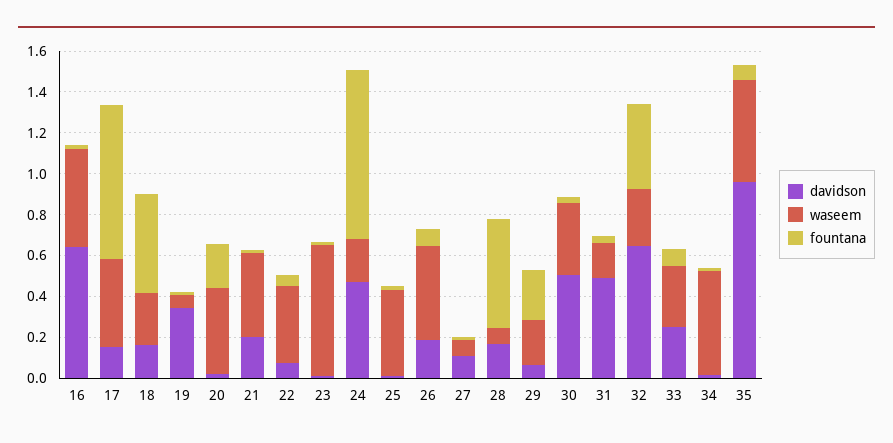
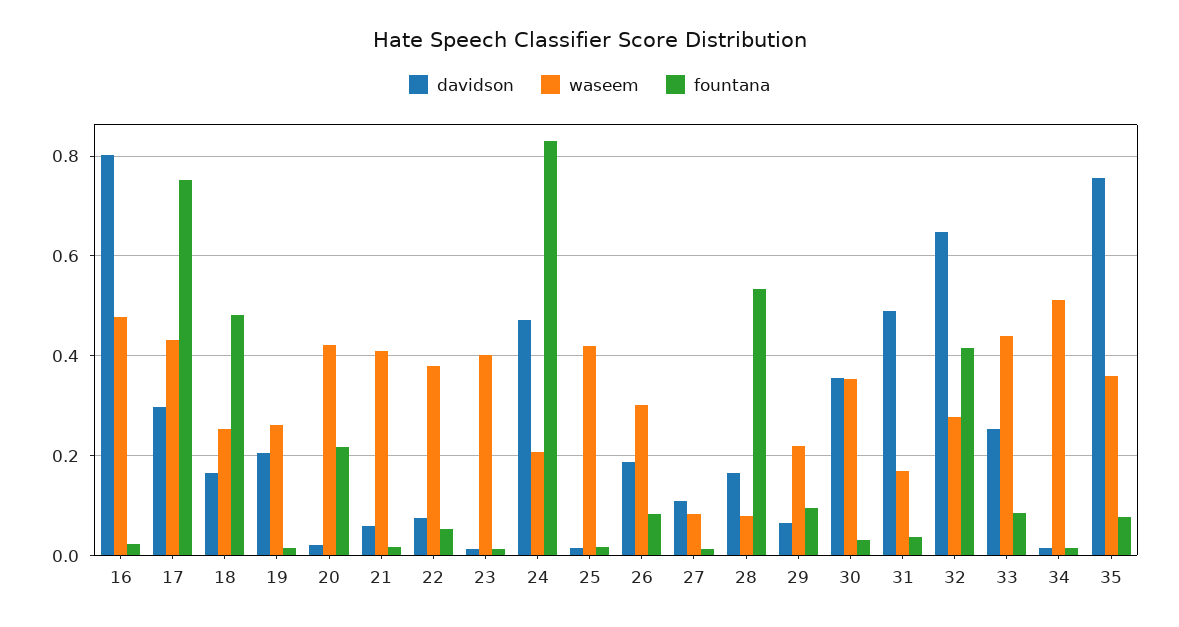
  {
    "davidson": {
-     "16": 0.65,
+     "16": 0.8,
-     "17": 0.15,
+     "17": 0.3,
      "18": 0.16,
-     "19": 0.35,
+     "19": 0.2,
      "20": 0.02,
-     "21": 0.2,
+     "21": 0.06,
      "22": 0.08,
      "23": 0.02,
      "24": 0.48,
      "25": 0.02,
      "26": 0.18,
      "27": 0.1,
      "28": 0.16,
      "29": 0.06,
-     "30": 0.5,
+     "30": 0.36,
      "31": 0.48,
      "32": 0.64,
      "33": 0.26,
      "34": 0.02,
-     "35": 0.95
+     "35": 0.76
    },
    "waseem": {
      "16": 0.48,
      "17": 0.44,
      "18": 0.26,
-     "19": 0.05,
+     "19": 0.26,
      "20": 0.42,
      "21": 0.4,
      "22": 0.38,
-     "23": 0.65,
+     "23": 0.4,
      "24": 0.2,
      "25": 0.42,
-     "26": 0.45,
+     "26": 0.3,
      "27": 0.08,
      "28": 0.08,
      "29": 0.22,
      "30": 0.36,
      "31": 0.16,
      "32": 0.28,
-     "33": 0.3,
+     "33": 0.44,
      "34": 0.52,
-     "35": 0.5
+     "35": 0.36
    },
    "fountana": {
      "16": 0.02,
      "17": 0.76,
      "18": 0.48,
      "19": 0.02,
      "20": 0.22,
      "21": 0.02,
      "22": 0.06,
      "23": 0.02,
      "24": 0.84,
      "25": 0.02,
      "26": 0.08,
      "27": 0.02,
      "28": 0.54,
-     "29": 0.25,
+     "29": 0.1,
      "30": 0.04,
      "31": 0.04,
      "32": 0.42,
      "33": 0.08,
      "34": 0.02,
      "35": 0.08
    }
  }

